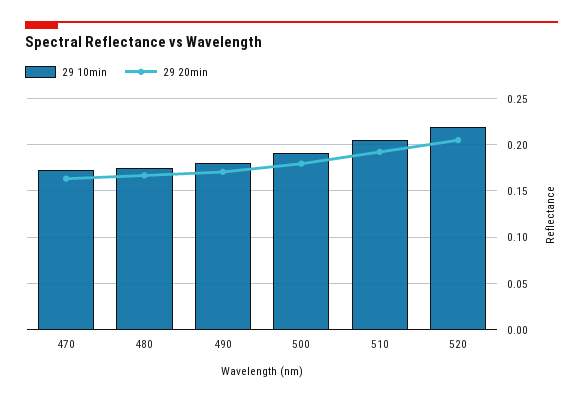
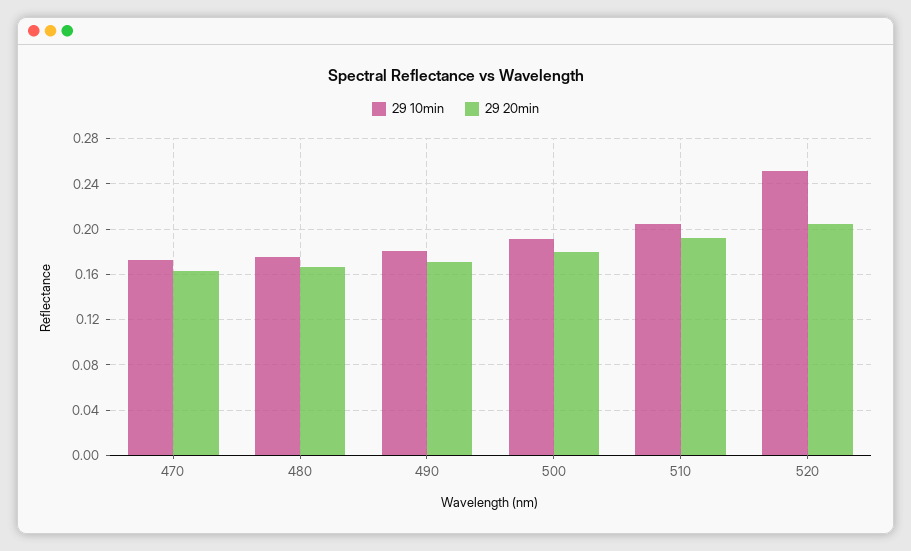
  {
    "29 10min": {
      "470": 0.17,
      "480": 0.18,
      "490": 0.18,
      "500": 0.19,
      "510": 0.2,
-     "520": 0.22
+     "520": 0.25
    },
    "29 20min": {
      "470": 0.16,
      "480": 0.17,
      "490": 0.17,
      "500": 0.18,
      "510": 0.19,
      "520": 0.2
    }
  }

